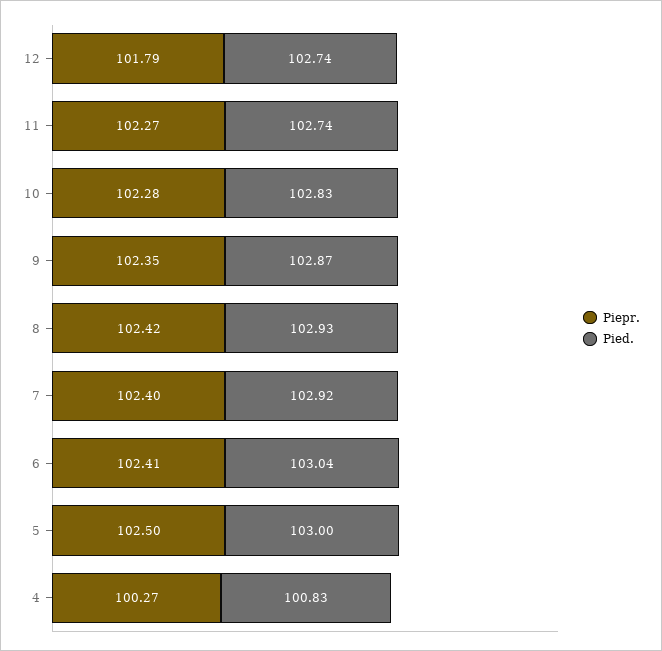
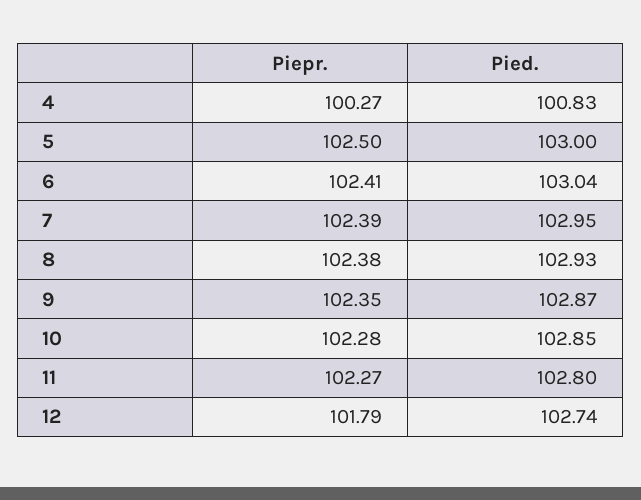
  {
    "Piepr.": {
      "12": 101.79,
      "11": 102.27,
      "10": 102.28,
      "9": 102.35,
-     "8": 102.42,
+     "8": 102.38,
-     "7": 102.4,
+     "7": 102.39,
      "6": 102.41,
      "5": 102.5,
      "4": 100.27
    },
    "Pied.": {
      "12": 102.74,
-     "11": 102.74,
+     "11": 102.8,
-     "10": 102.83,
+     "10": 102.85,
      "9": 102.87,
      "8": 102.93,
-     "7": 102.92,
+     "7": 102.95,
      "6": 103.04,
      "5": 103,
      "4": 100.83
    }
  }

